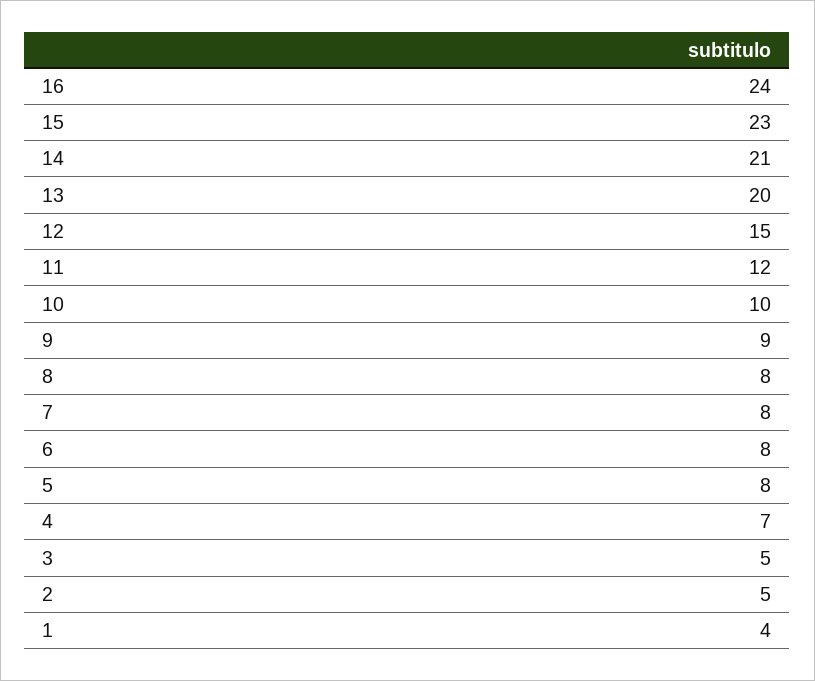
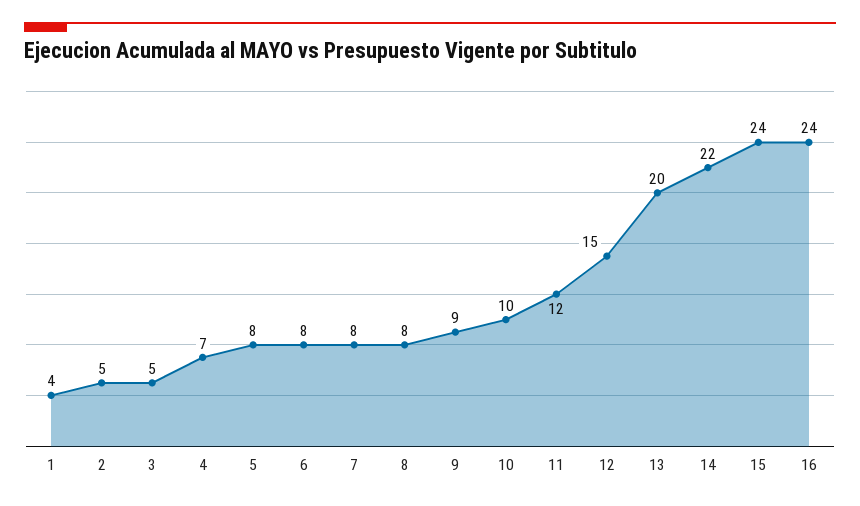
  {
    "16": 24,
-   "15": 23,
+   "15": 24,
-   "14": 21,
+   "14": 22,
    "13": 20,
    "12": 15,
    "11": 12,
    "10": 10,
    "9": 9,
    "8": 8,
    "7": 8,
    "6": 8,
    "5": 8,
    "4": 7,
    "3": 5,
    "2": 5,
    "1": 4
  }

